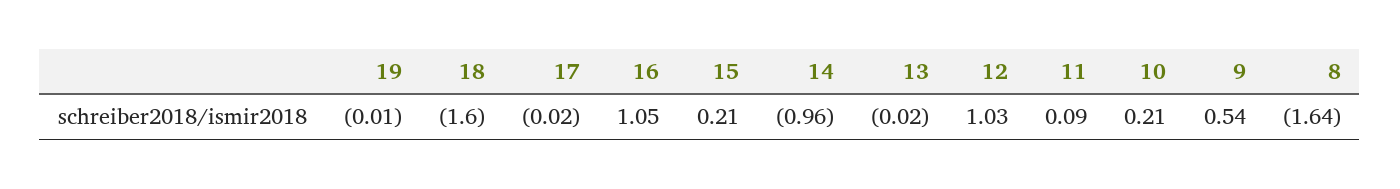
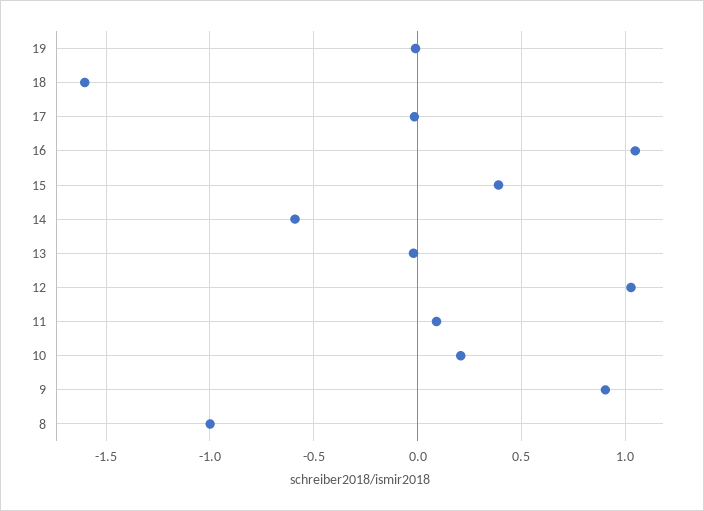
  {
    "19": -0.01,
    "18": -1.6,
    "17": -0.02,
    "16": 1.05,
-   "15": 0.21,
+   "15": 0.4,
-   "14": -0.96,
+   "14": -0.6,
    "13": -0.02,
    "12": 1.03,
    "11": 0.09,
    "10": 0.21,
-   "9": 0.54,
+   "9": 0.9,
-   "8": -1.64
+   "8": -1
  }

